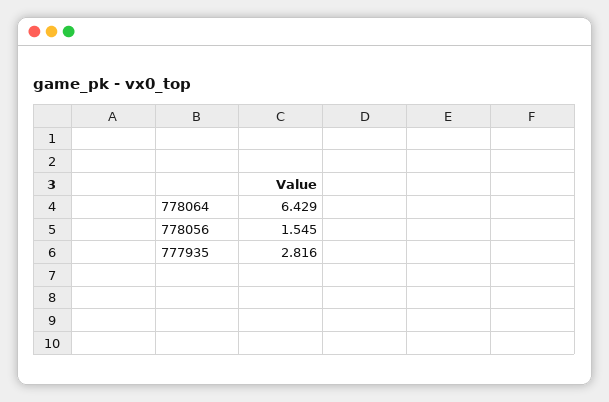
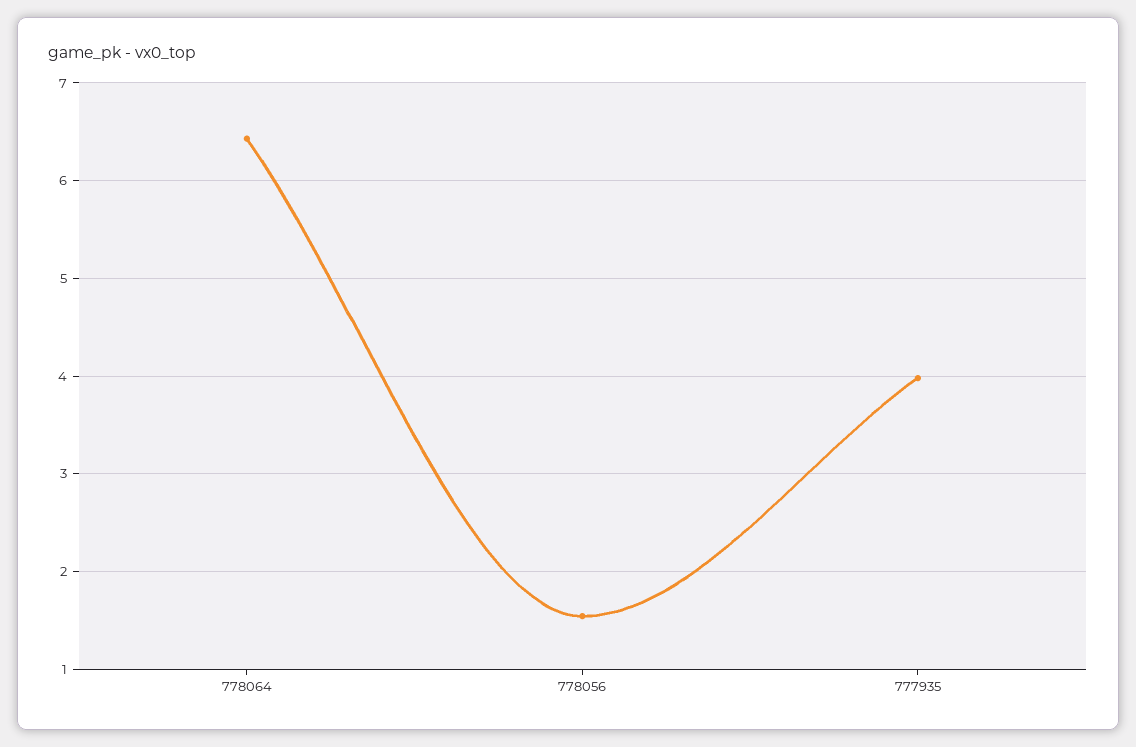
  {
    "778064": 6.429,
    "778056": 1.545,
-   "777935": 2.816
+   "777935": 4
  }

